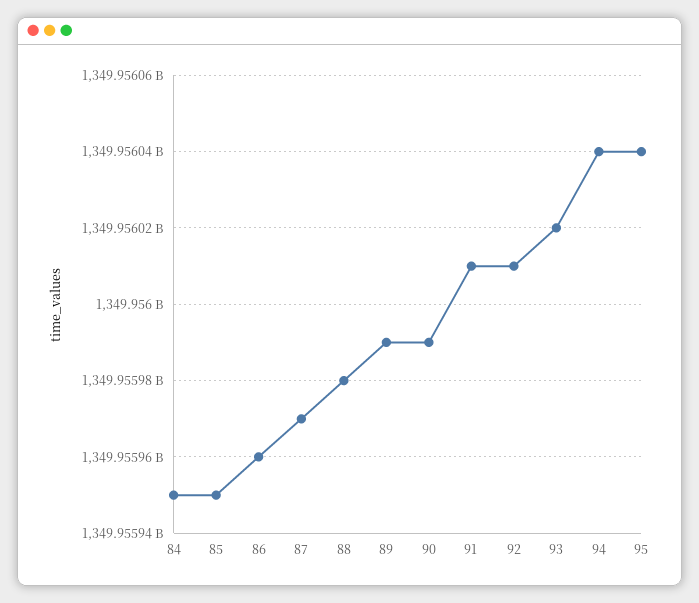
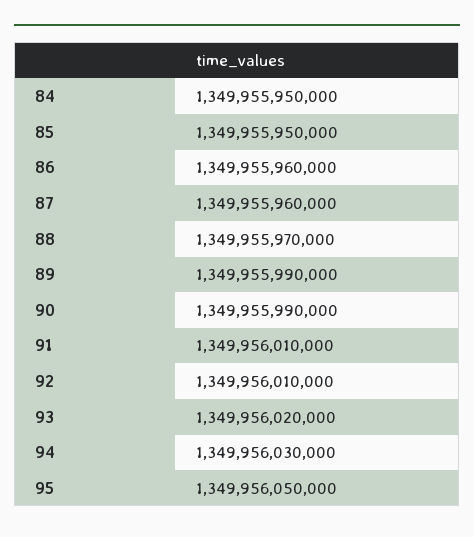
  {
    "84": 1349955950000,
    "85": 1349955950000,
    "86": 1349955960000,
-   "87": 1349955970000,
+   "87": 1349955960000,
-   "88": 1349955980000,
+   "88": 1349955970000,
    "89": 1349955990000,
    "90": 1349955990000,
    "91": 1349956010000,
    "92": 1349956010000,
    "93": 1349956020000,
-   "94": 1349956040000,
+   "94": 1349956030000,
-   "95": 1349956040000
+   "95": 1349956050000
  }

